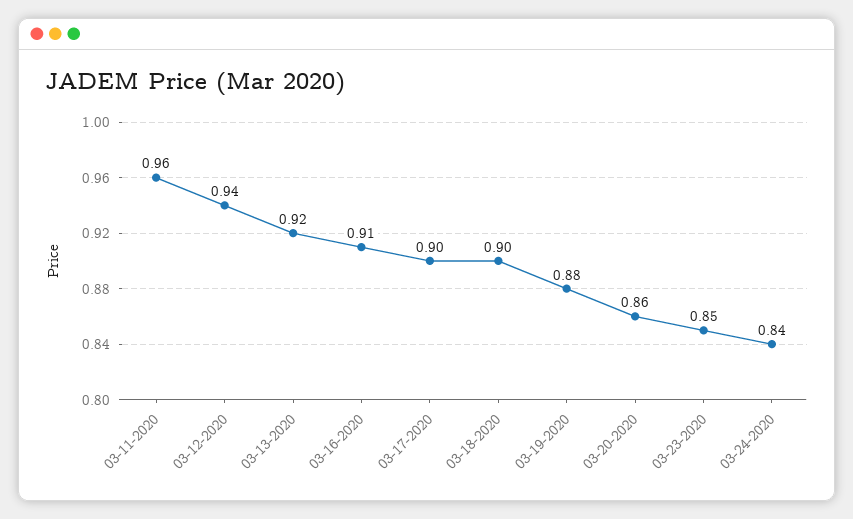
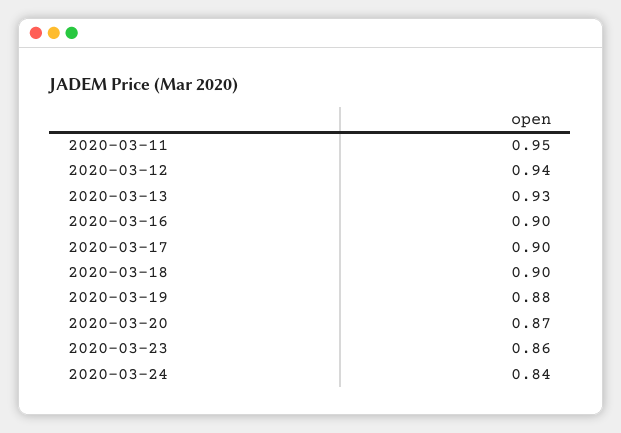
  {
-   "03-11-2020": 0.96,
+   "03-11-2020": 0.95,
    "03-12-2020": 0.94,
-   "03-13-2020": 0.92,
+   "03-13-2020": 0.93,
-   "03-16-2020": 0.91,
+   "03-16-2020": 0.9,
    "03-17-2020": 0.9,
    "03-18-2020": 0.9,
    "03-19-2020": 0.88,
-   "03-20-2020": 0.86,
+   "03-20-2020": 0.87,
-   "03-23-2020": 0.85,
+   "03-23-2020": 0.86,
    "03-24-2020": 0.84
  }

